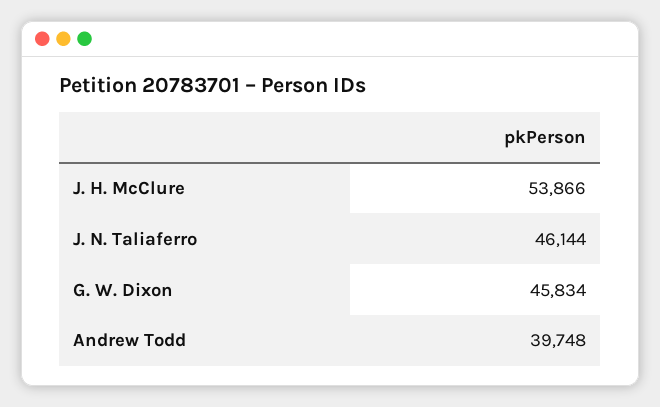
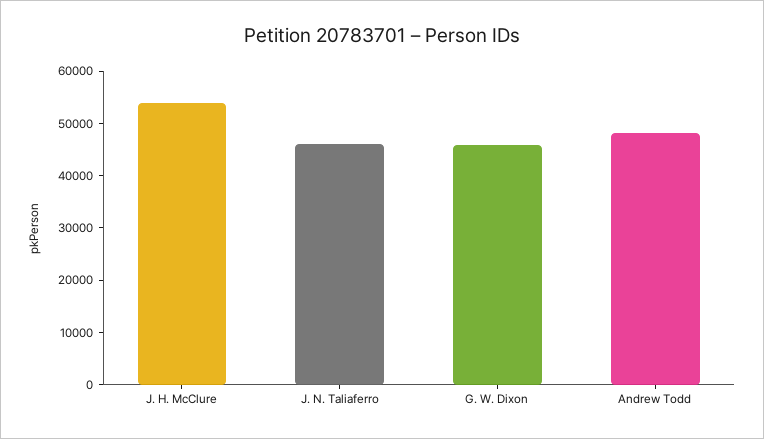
  {
    "J. H. McClure": 53866,
    "J. N. Taliaferro": 46144,
    "G. W. Dixon": 45834,
-   "Andrew Todd": 39748
+   "Andrew Todd": 48000
  }

